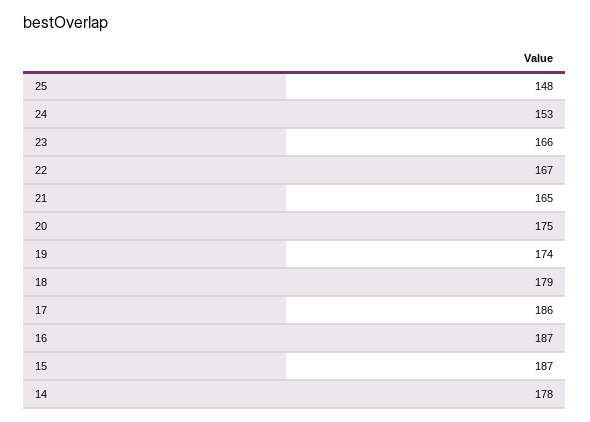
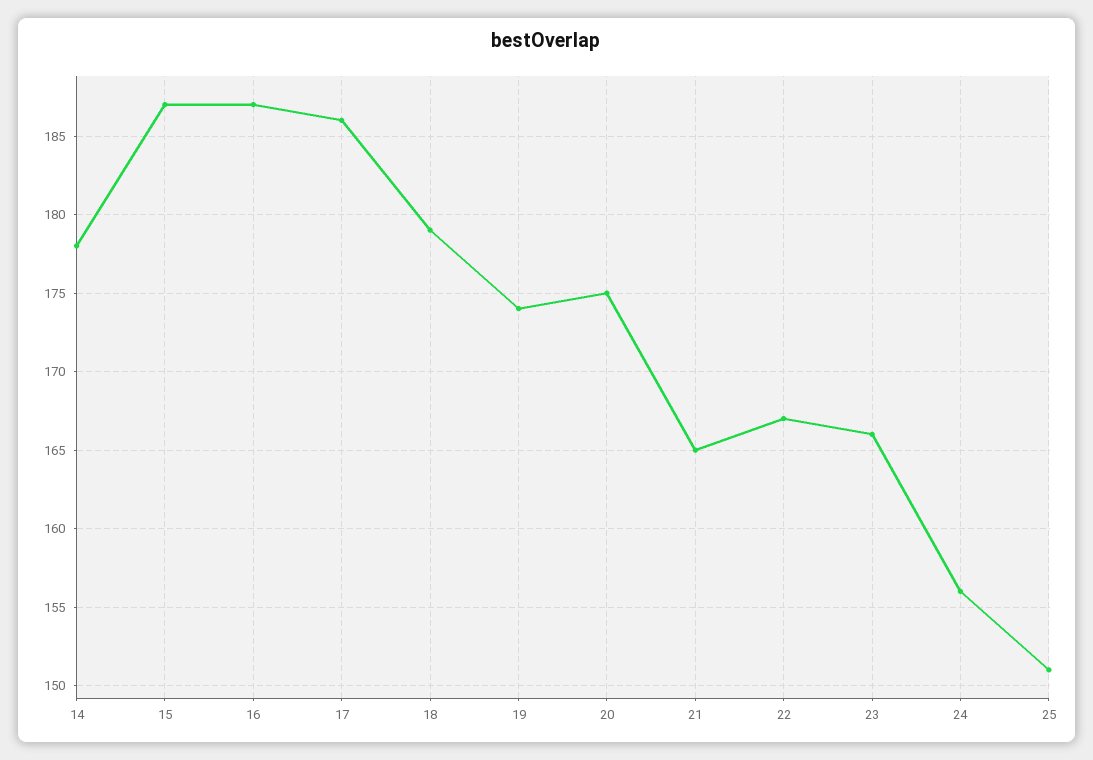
  {
-   "25": 148,
+   "25": 151,
-   "24": 153,
+   "24": 156,
    "23": 166,
    "22": 167,
    "21": 165,
    "20": 175,
    "19": 174,
    "18": 179,
    "17": 186,
    "16": 187,
    "15": 187,
    "14": 178
  }

